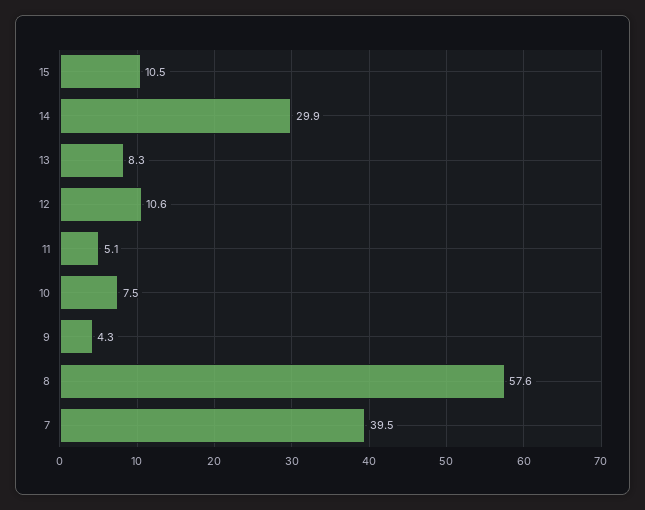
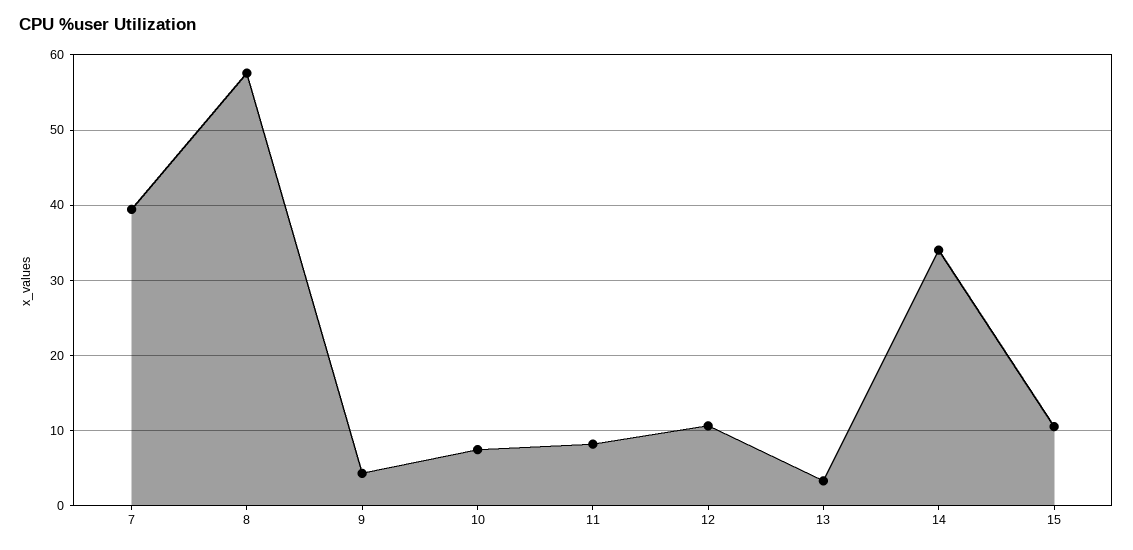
  {
    "15": 10.5,
-   "14": 29.9,
+   "14": 34,
-   "13": 8.3,
+   "13": 3,
    "12": 10.6,
-   "11": 5.1,
+   "11": 8,
    "10": 7.5,
    "9": 4.3,
    "8": 57.6,
    "7": 39.5
  }

